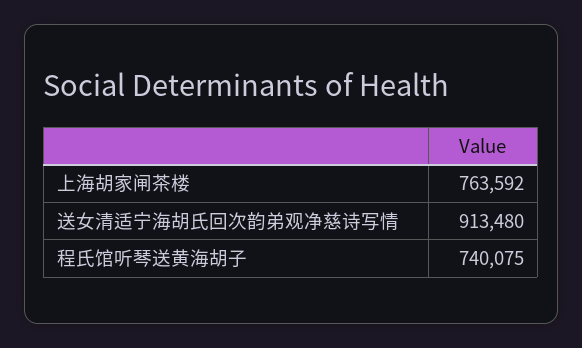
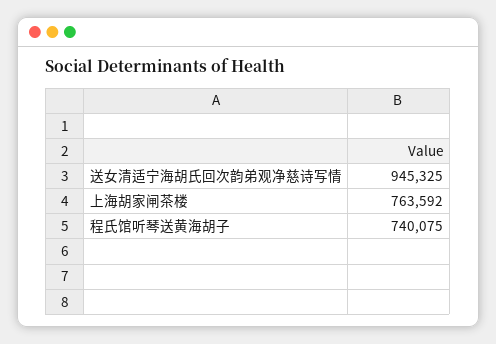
  {
    "上海胡家闸茶楼": 763592,
-   "送女清适宁海胡氏回次韵弟观净慈诗写情": 913480,
+   "送女清适宁海胡氏回次韵弟观净慈诗写情": 945325,
    "程氏馆听琴送黄海胡子": 740075
  }

